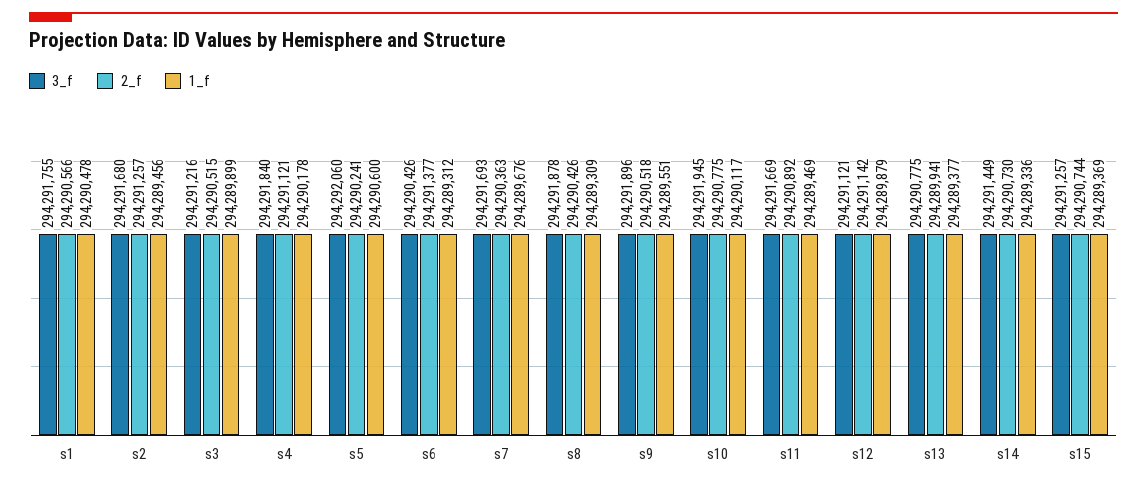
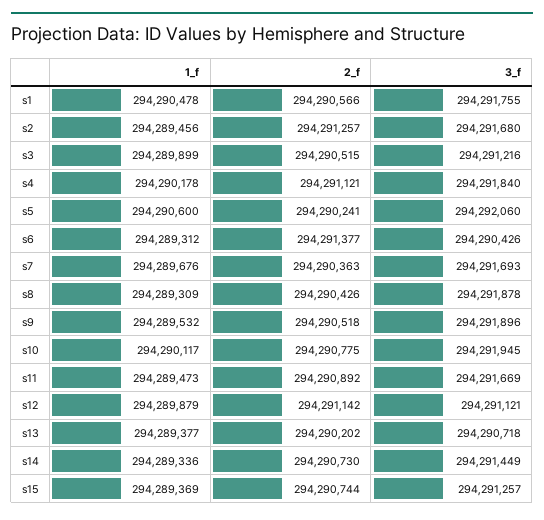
  {
    "3_f": {
      "s1": 294291755,
      "s2": 294291680,
      "s3": 294291216,
      "s4": 294291840,
      "s5": 294292060,
      "s6": 294290426,
      "s7": 294291693,
      "s8": 294291878,
      "s9": 294291896,
      "s10": 294291945,
      "s11": 294291669,
      "s12": 294291121,
-     "s13": 294290775,
+     "s13": 294290718,
      "s14": 294291449,
      "s15": 294291257
    },
    "2_f": {
      "s1": 294290566,
      "s2": 294291257,
      "s3": 294290515,
      "s4": 294291121,
      "s5": 294290241,
      "s6": 294291377,
      "s7": 294290363,
      "s8": 294290426,
      "s9": 294290518,
      "s10": 294290775,
      "s11": 294290892,
      "s12": 294291142,
-     "s13": 294289941,
+     "s13": 294290202,
      "s14": 294290730,
      "s15": 294290744
    },
    "1_f": {
      "s1": 294290478,
      "s2": 294289456,
      "s3": 294289899,
      "s4": 294290178,
      "s5": 294290600,
      "s6": 294289312,
      "s7": 294289676,
      "s8": 294289309,
-     "s9": 294289551,
+     "s9": 294289532,
      "s10": 294290117,
-     "s11": 294289469,
+     "s11": 294289473,
      "s12": 294289879,
      "s13": 294289377,
      "s14": 294289336,
      "s15": 294289369
    }
  }

